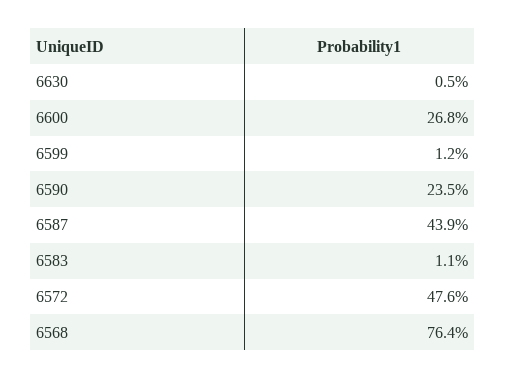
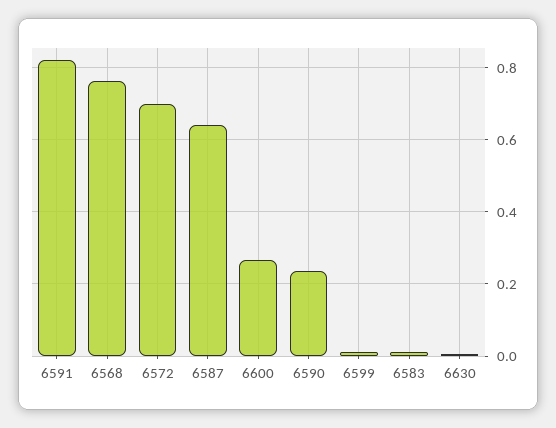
  {
    "6630": 0.005,
    "6600": 0.268,
    "6599": 0.012,
    "6590": 0.235,
-   "6587": 0.439,
+   "6587": 0.64,
    "6583": 0.011,
-   "6572": 0.476,
+   "6572": 0.7,
-   "6568": 0.764
+   "6568": 0.764,
+   "6591": 0.82
  }

